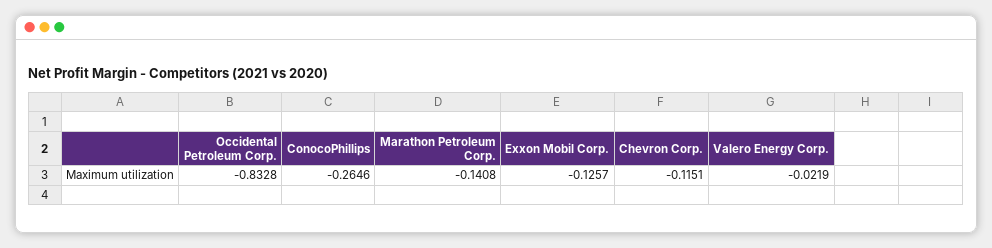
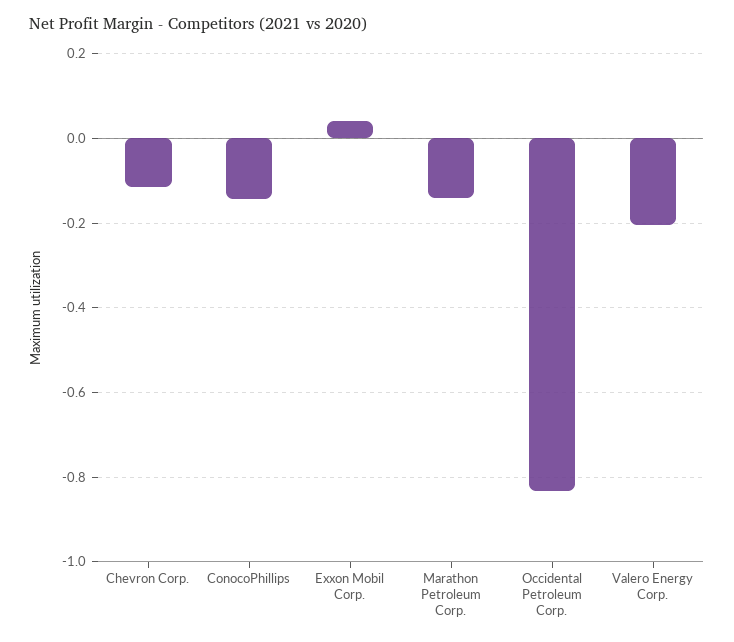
  {
    "Occidental Petroleum Corp.": -0.8328,
-   "ConocoPhillips": -0.2646,
+   "ConocoPhillips": -0.14,
    "Marathon Petroleum Corp.": -0.1408,
-   "Exxon Mobil Corp.": -0.1257,
+   "Exxon Mobil Corp.": 0.04,
    "Chevron Corp.": -0.1151,
-   "Valero Energy Corp.": -0.0219
+   "Valero Energy Corp.": -0.2
  }

